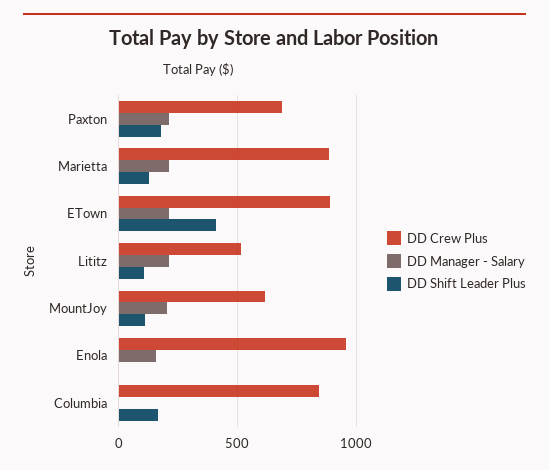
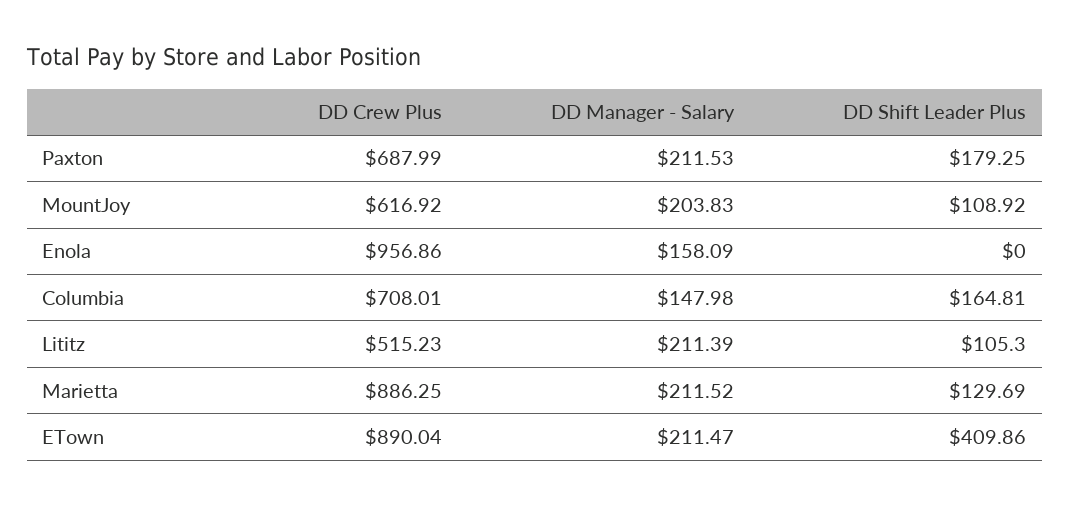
  {
    "DD Crew Plus": {
      "Paxton": 687.99,
      "Marietta": 886.25,
      "ETown": 890.04,
      "Lititz": 515.23,
      "MountJoy": 616.92,
      "Enola": 956.86,
-     "Columbia": 850
+     "Columbia": 708.01
    },
    "DD Manager - Salary": {
      "Paxton": 211.53,
      "Marietta": 211.52,
      "ETown": 211.47,
      "Lititz": 211.39,
      "MountJoy": 203.83,
      "Enola": 158.09,
-     "Columbia": 0
+     "Columbia": 147.98
    },
    "DD Shift Leader Plus": {
      "Paxton": 179.25,
      "Marietta": 129.69,
      "ETown": 409.86,
      "Lititz": 105.3,
      "MountJoy": 108.92,
      "Enola": 0,
      "Columbia": 164.81
    }
  }

